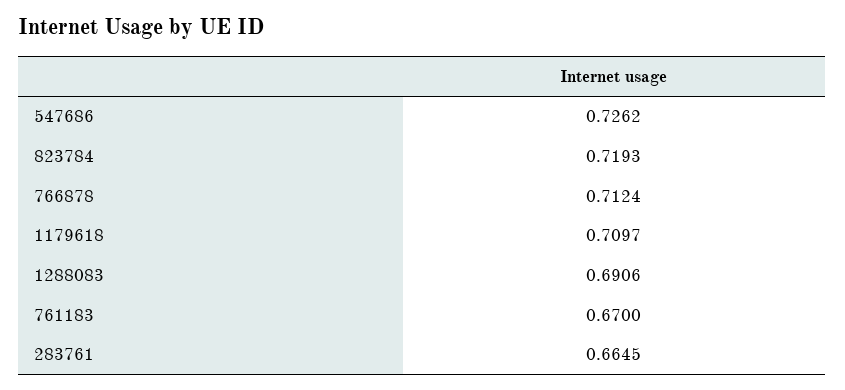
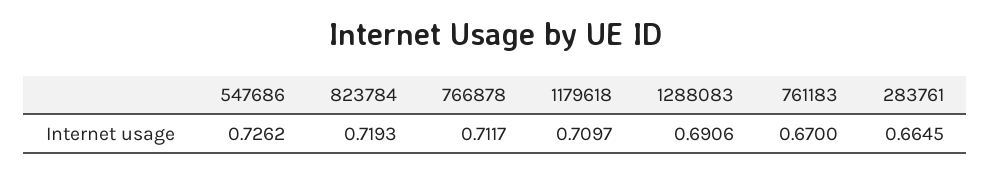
  {
    "547686": 0.7262,
    "823784": 0.7193,
-   "766878": 0.7124,
+   "766878": 0.7117,
    "1179618": 0.7097,
    "1288083": 0.6906,
    "761183": 0.67,
    "283761": 0.6645
  }

